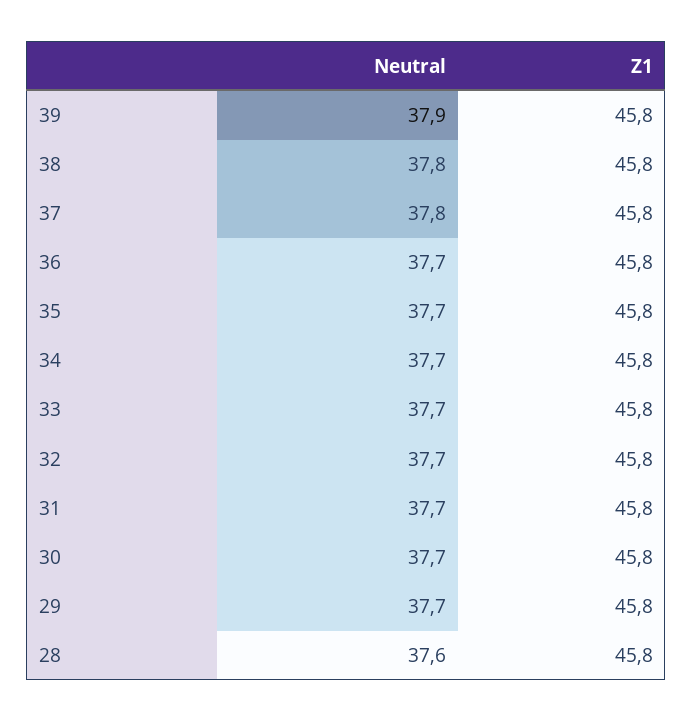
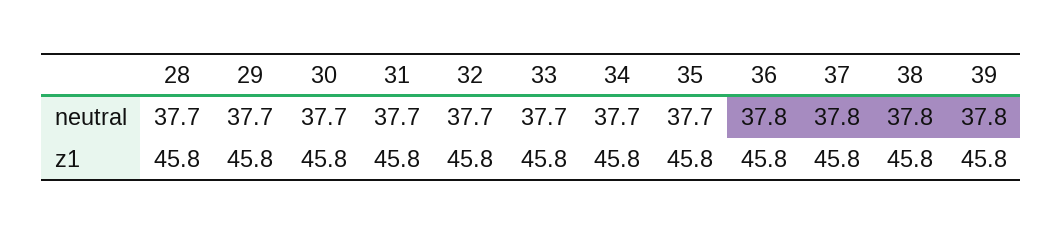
  {
    "Neutral": {
-     "39": 37.9,
+     "39": 37.8,
      "38": 37.8,
      "37": 37.8,
-     "36": 37.7,
+     "36": 37.8,
      "35": 37.7,
      "34": 37.7,
      "33": 37.7,
      "32": 37.7,
      "31": 37.7,
      "30": 37.7,
      "29": 37.7,
-     "28": 37.6
+     "28": 37.7
    },
    "Z1": {
      "39": 45.8,
      "38": 45.8,
      "37": 45.8,
      "36": 45.8,
      "35": 45.8,
      "34": 45.8,
      "33": 45.8,
      "32": 45.8,
      "31": 45.8,
      "30": 45.8,
      "29": 45.8,
      "28": 45.8
    }
  }

